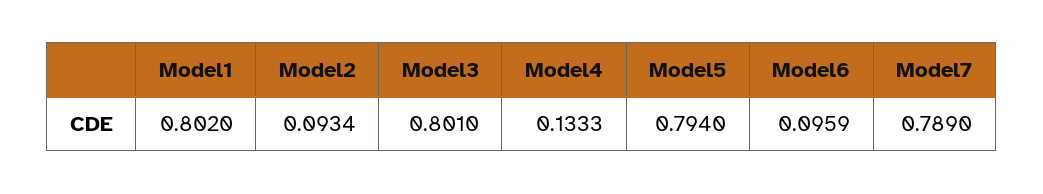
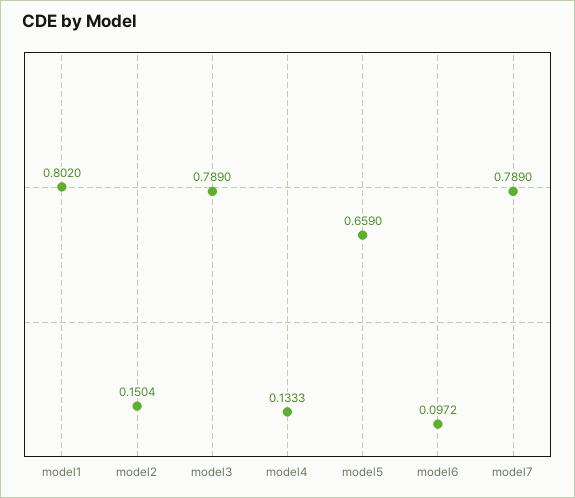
  {
    "Model1": 0.802,
-   "Model2": 0.0934,
+   "Model2": 0.1504,
-   "Model3": 0.801,
+   "Model3": 0.789,
    "Model4": 0.1333,
-   "Model5": 0.794,
+   "Model5": 0.659,
-   "Model6": 0.0959,
+   "Model6": 0.0972,
    "Model7": 0.789
  }

